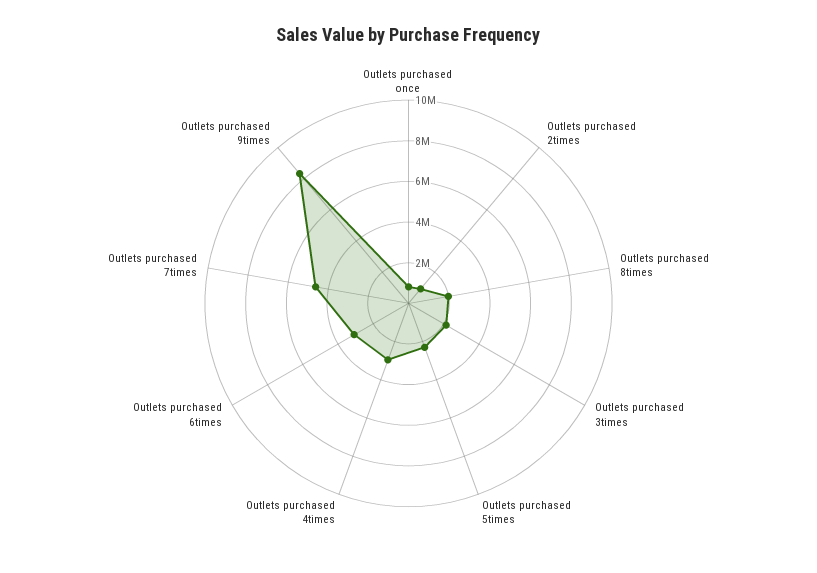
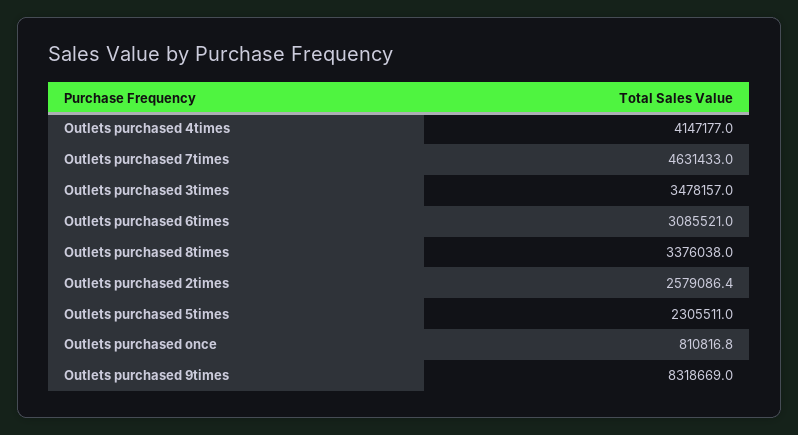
  {
    "Outlets purchased once": 810816.8,
-   "Outlets purchased 2times": 1000000,
+   "Outlets purchased 2times": 2579086.4,
-   "Outlets purchased 8times": 2000000,
+   "Outlets purchased 8times": 3376038,
-   "Outlets purchased 3times": 2000000,
+   "Outlets purchased 3times": 3478157,
    "Outlets purchased 5times": 2305511,
-   "Outlets purchased 4times": 3000000,
+   "Outlets purchased 4times": 4147177,
    "Outlets purchased 6times": 3085521,
    "Outlets purchased 7times": 4631433,
    "Outlets purchased 9times": 8318669
  }

